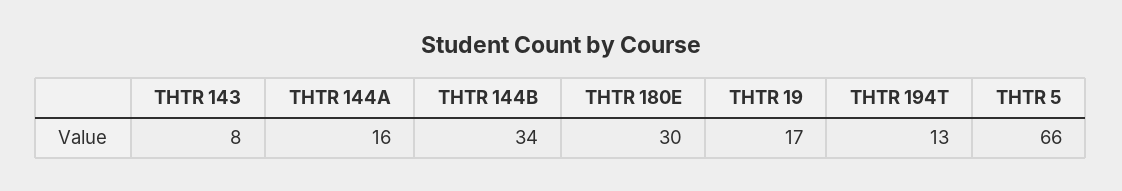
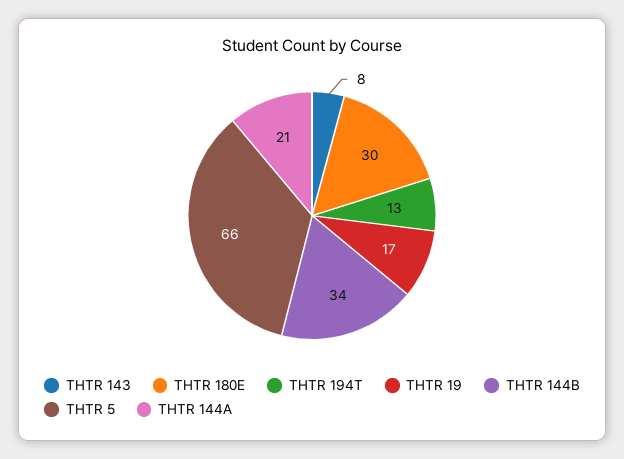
  {
    "THTR 143": 8,
-   "THTR 144A": 16,
+   "THTR 144A": 21,
    "THTR 144B": 34,
    "THTR 180E": 30,
    "THTR 19": 17,
    "THTR 194T": 13,
    "THTR 5": 66
  }

